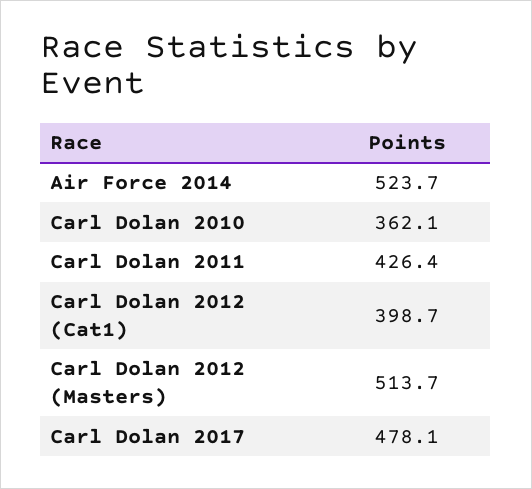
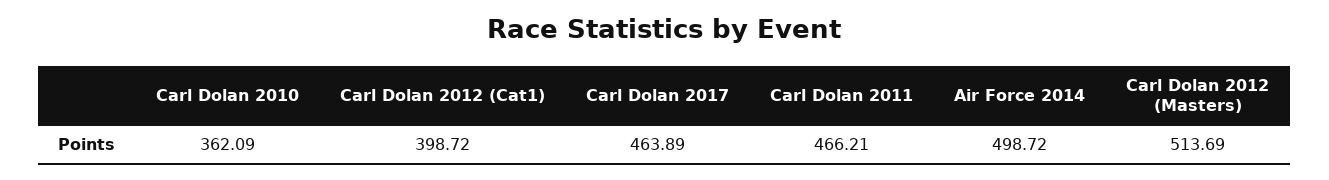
  {
-   "Air Force 2014": 523.7,
+   "Air Force 2014": 498.72,
    "Carl Dolan 2010": 362.09,
-   "Carl Dolan 2011": 426.4,
+   "Carl Dolan 2011": 466.21,
    "Carl Dolan 2012 (Cat1)": 398.72,
    "Carl Dolan 2012 (Masters)": 513.69,
-   "Carl Dolan 2017": 478.1
+   "Carl Dolan 2017": 463.89
  }

